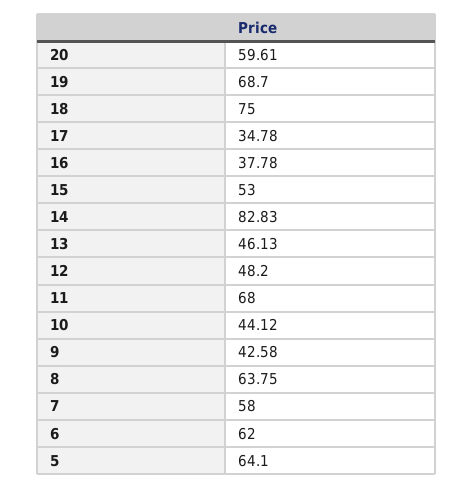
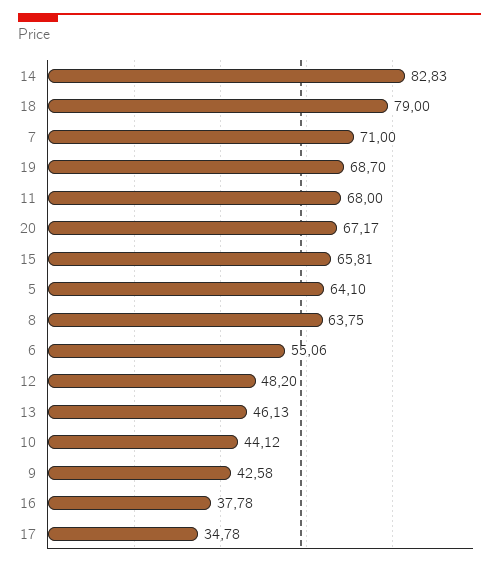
  {
-   "20": 59.61,
+   "20": 67.17,
    "19": 68.7,
-   "18": 75,
+   "18": 79,
    "17": 34.78,
    "16": 37.78,
-   "15": 53,
+   "15": 65.81,
    "14": 82.83,
    "13": 46.13,
    "12": 48.2,
    "11": 68,
    "10": 44.12,
    "9": 42.58,
    "8": 63.75,
-   "7": 58,
+   "7": 71,
-   "6": 62,
+   "6": 55.06,
    "5": 64.1
  }

